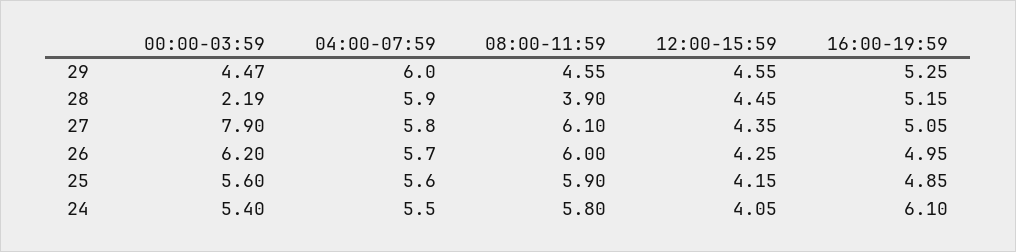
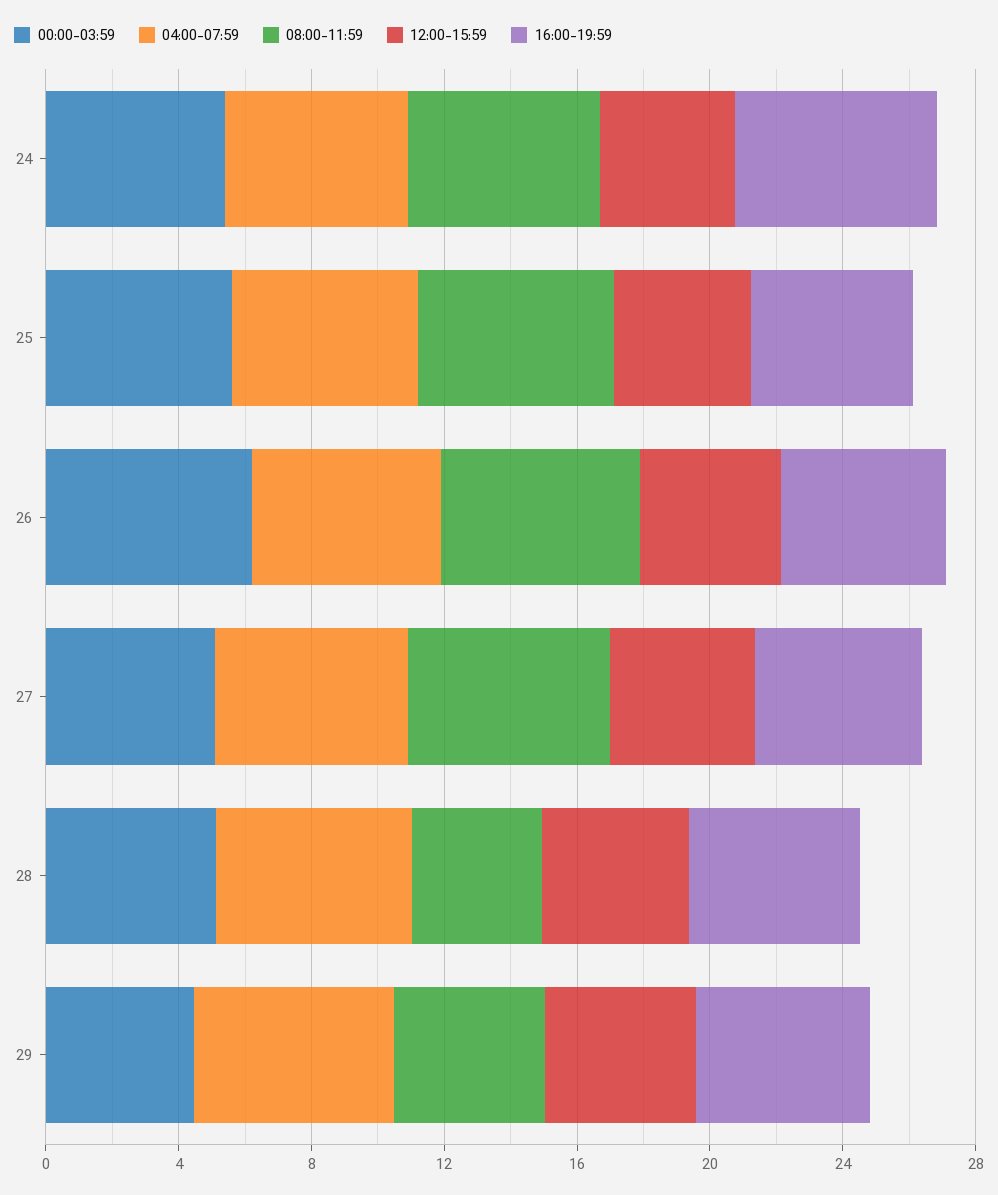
  {
    "00:00-03:59": {
      "29": 4.47,
-     "28": 2.19,
+     "28": 5,
-     "27": 7.9,
+     "27": 5,
      "26": 6.2,
      "25": 5.6,
      "24": 5.4
    },
    "04:00-07:59": {
      "29": 6,
      "28": 5.9,
      "27": 5.8,
      "26": 5.7,
      "25": 5.6,
      "24": 5.5
    },
    "08:00-11:59": {
      "29": 4.55,
      "28": 3.9,
      "27": 6.1,
      "26": 6,
      "25": 5.9,
      "24": 5.8
    },
    "12:00-15:59": {
      "29": 4.55,
      "28": 4.45,
      "27": 4.35,
      "26": 4.25,
      "25": 4.15,
      "24": 4.05
    },
    "16:00-19:59": {
      "29": 5.25,
      "28": 5.15,
      "27": 5.05,
      "26": 4.95,
      "25": 4.85,
      "24": 6.1
    }
  }

